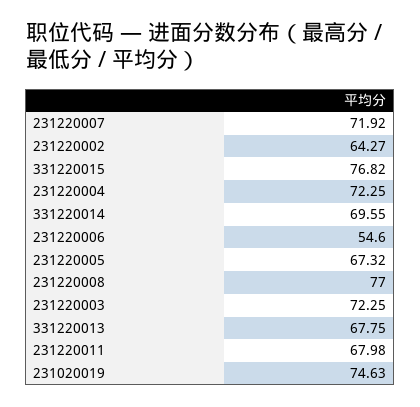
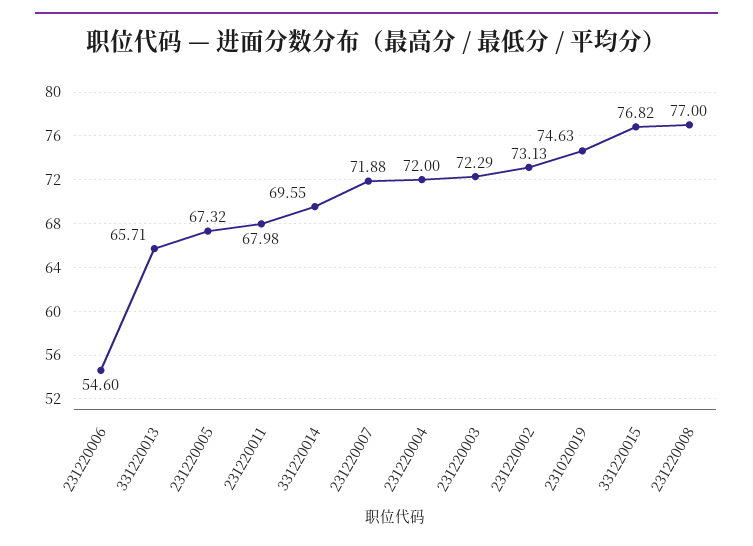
  {
-   "231220007": 71.92,
+   "231220007": 71.88,
-   "231220002": 64.27,
+   "231220002": 73.13,
    "331220015": 76.82,
-   "231220004": 72.25,
+   "231220004": 72,
    "331220014": 69.55,
    "231220006": 54.6,
    "231220005": 67.32,
    "231220008": 77,
-   "231220003": 72.25,
+   "231220003": 72.29,
-   "331220013": 67.75,
+   "331220013": 65.71,
    "231220011": 67.98,
    "231020019": 74.63
  }

